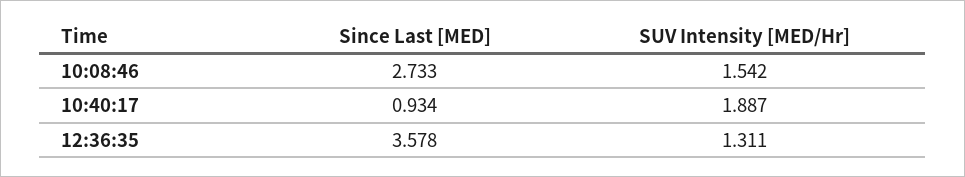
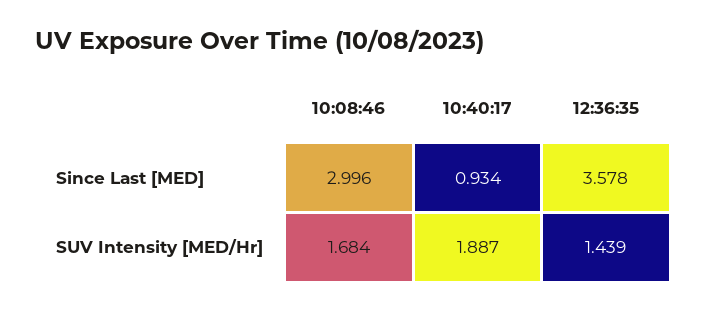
  {
    "Since Last [MED]": {
-     "10:08:46": 2.733,
+     "10:08:46": 2.996,
      "10:40:17": 0.934,
      "12:36:35": 3.578
    },
    "SUV Intensity [MED/Hr]": {
-     "10:08:46": 1.542,
+     "10:08:46": 1.684,
      "10:40:17": 1.887,
-     "12:36:35": 1.311
+     "12:36:35": 1.439
    }
  }

